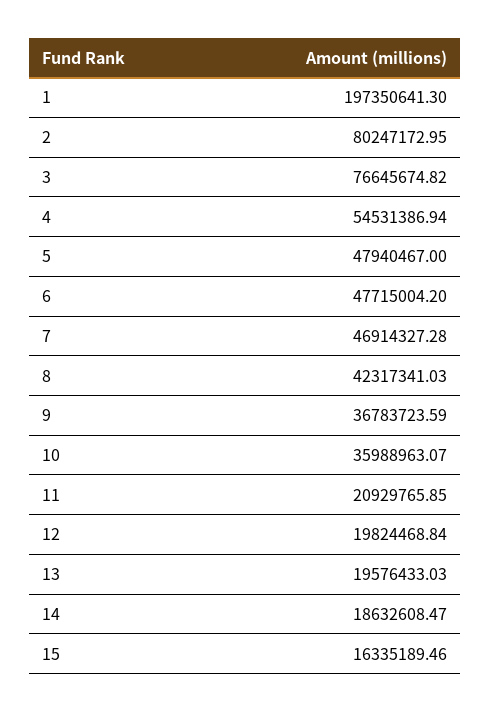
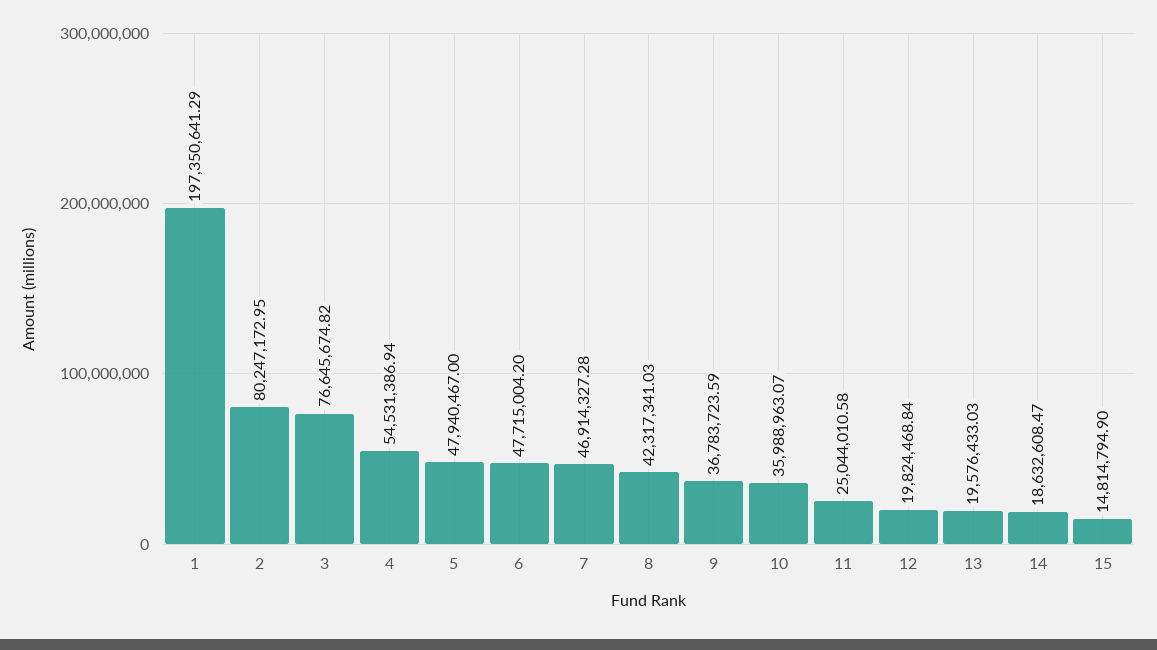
  {
-   "1": 197350641.3,
+   "1": 197350641.29,
    "2": 80247172.95,
    "3": 76645674.82,
    "4": 54531386.94,
    "5": 47940467,
    "6": 47715004.2,
    "7": 46914327.28,
    "8": 42317341.03,
    "9": 36783723.59,
    "10": 35988963.07,
-   "11": 20929765.85,
+   "11": 25044010.58,
    "12": 19824468.84,
    "13": 19576433.03,
    "14": 18632608.47,
-   "15": 16335189.46
+   "15": 14814794.9
  }

